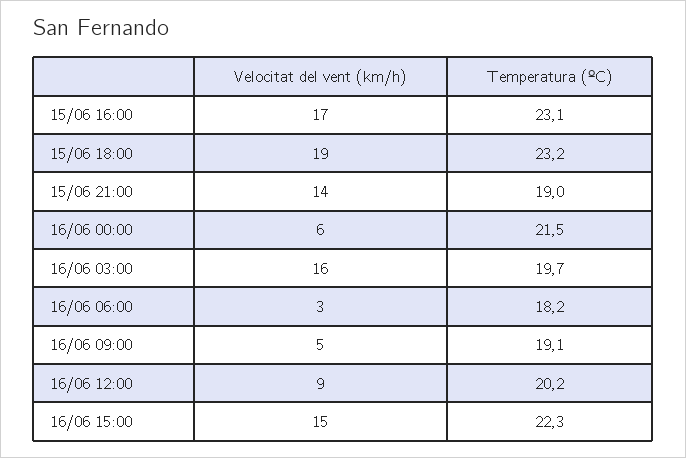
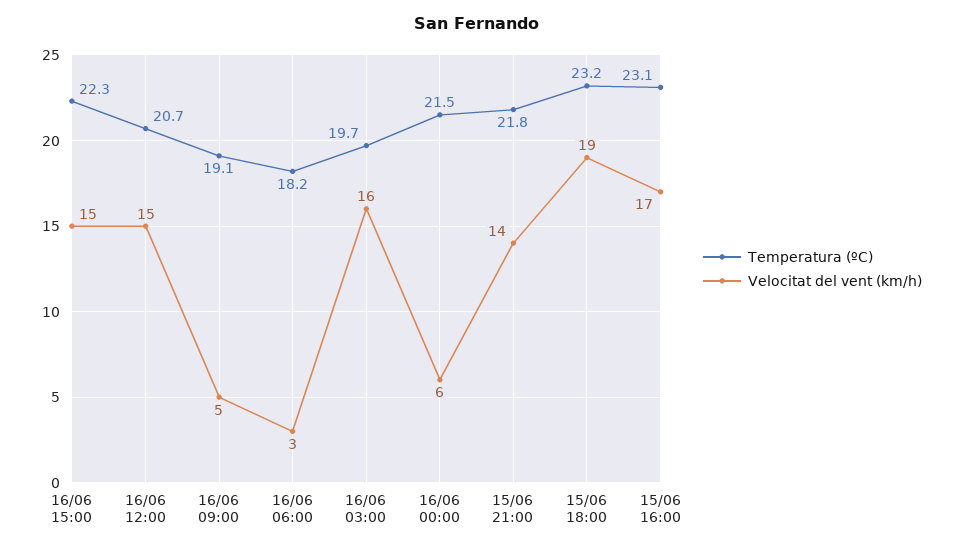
  {
    "Velocitat del vent (km/h)": {
      "15/06 16:00": 17,
      "15/06 18:00": 19,
      "15/06 21:00": 14,
      "16/06 00:00": 6,
      "16/06 03:00": 16,
      "16/06 06:00": 3,
      "16/06 09:00": 5,
-     "16/06 12:00": 9,
+     "16/06 12:00": 15,
      "16/06 15:00": 15
    },
    "Temperatura (ºC)": {
      "15/06 16:00": 23.1,
      "15/06 18:00": 23.2,
-     "15/06 21:00": 19,
+     "15/06 21:00": 21.8,
      "16/06 00:00": 21.5,
      "16/06 03:00": 19.7,
      "16/06 06:00": 18.2,
      "16/06 09:00": 19.1,
-     "16/06 12:00": 20.2,
+     "16/06 12:00": 20.7,
      "16/06 15:00": 22.3
    }
  }

